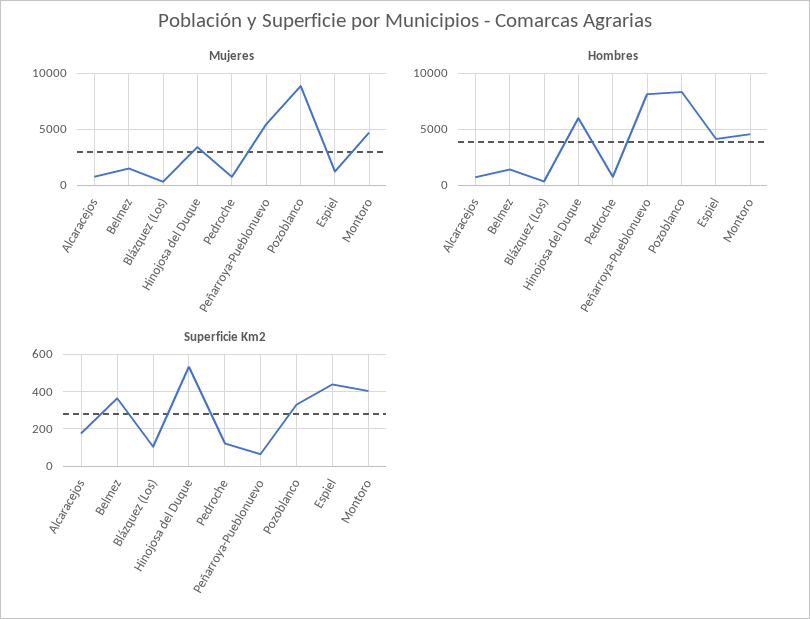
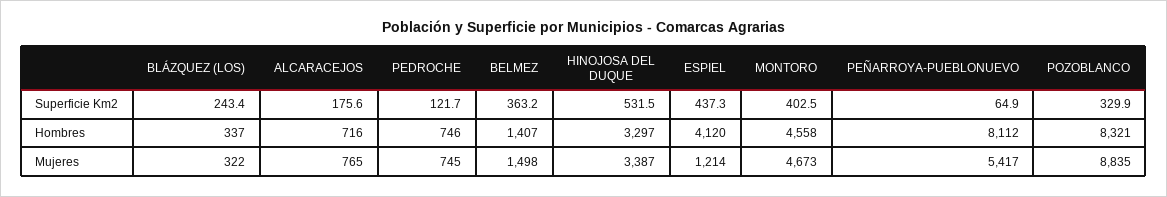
  {
    "Mujeres": {
      "Alcaracejos": 765,
      "Belmez": 1498,
      "Blázquez (Los)": 322,
      "Hinojosa del Duque": 3387,
      "Pedroche": 745,
      "Peñarroya-Pueblonuevo": 5417,
      "Pozoblanco": 8835,
      "Espiel": 1214,
      "Montoro": 4673
    },
    "Hombres": {
      "Alcaracejos": 716,
      "Belmez": 1407,
      "Blázquez (Los)": 337,
-     "Hinojosa del Duque": 6000,
+     "Hinojosa del Duque": 3297,
      "Pedroche": 746,
      "Peñarroya-Pueblonuevo": 8112,
      "Pozoblanco": 8321,
      "Espiel": 4120,
      "Montoro": 4558
    },
    "Superficie Km2": {
      "Alcaracejos": 175.6,
      "Belmez": 363.2,
-     "Blázquez (Los)": 100,
+     "Blázquez (Los)": 243.4,
      "Hinojosa del Duque": 531.5,
      "Pedroche": 121.7,
      "Peñarroya-Pueblonuevo": 64.9,
      "Pozoblanco": 329.9,
      "Espiel": 437.3,
      "Montoro": 402.5
    }
  }

